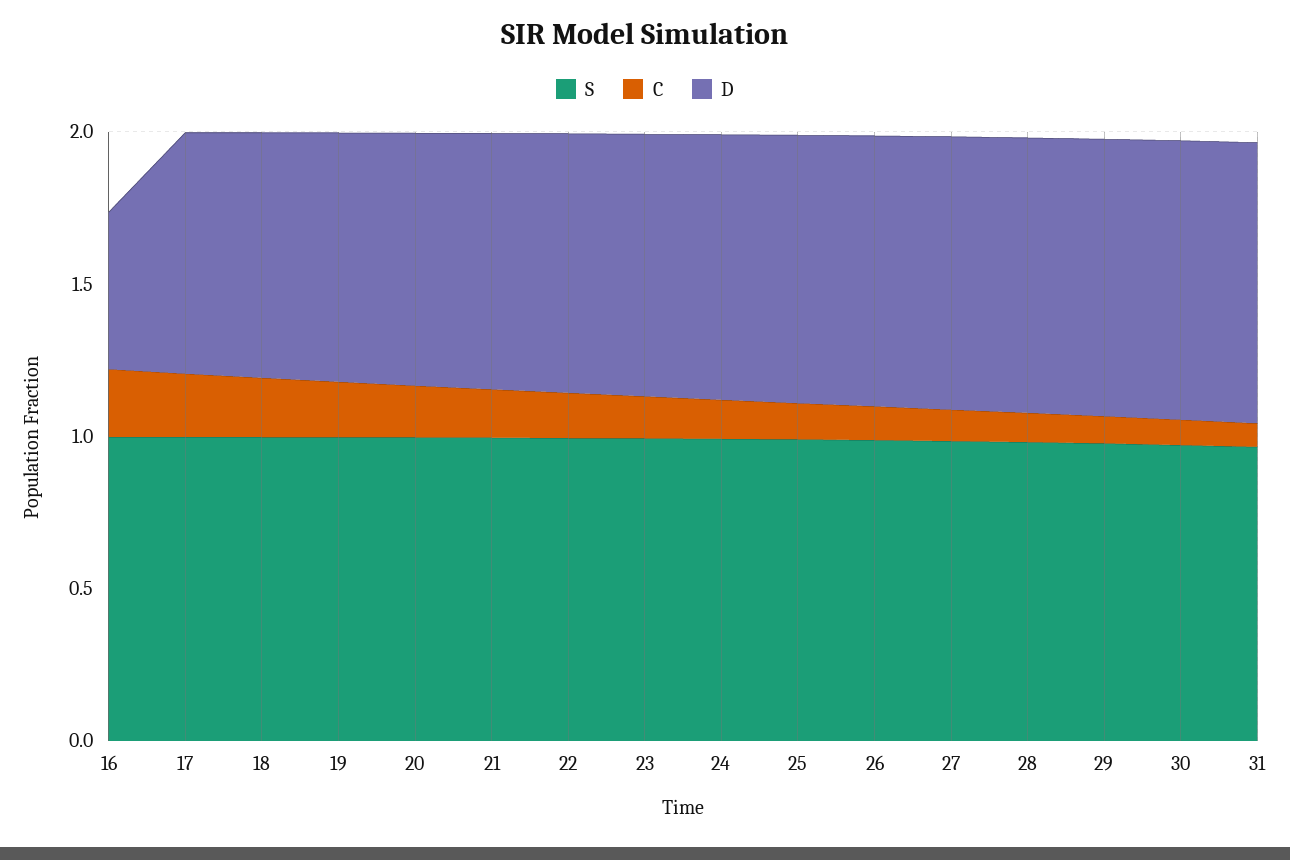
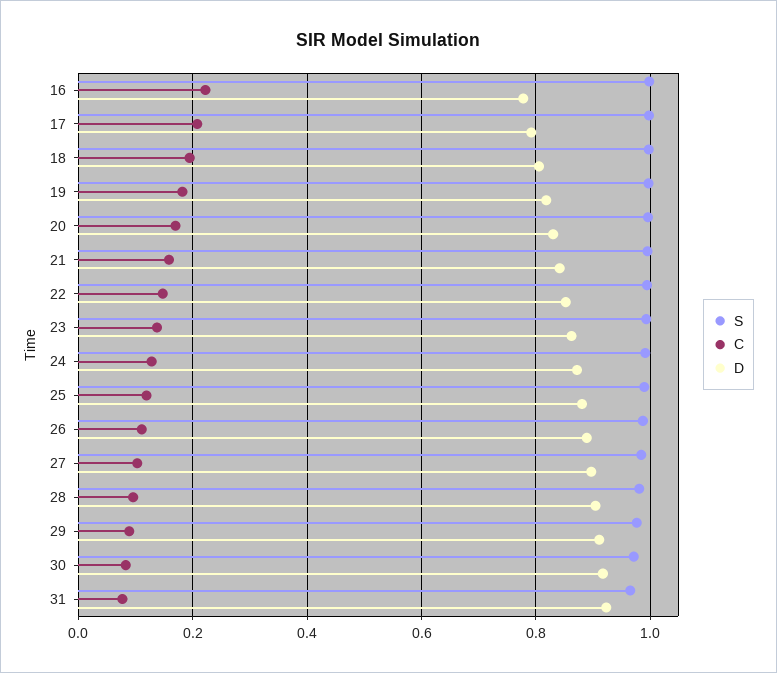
  {
    "S": {
      "16": 1,
      "17": 1,
      "18": 1,
      "19": 1,
      "20": 1,
      "21": 1,
      "22": 1,
      "23": 1,
      "24": 1,
      "25": 0.98,
      "26": 0.98,
      "27": 0.98,
      "28": 0.98,
      "29": 0.98,
      "30": 0.98,
      "31": 0.96
    },
    "C": {
      "16": 0.22,
      "17": 0.2,
      "18": 0.2,
      "19": 0.18,
      "20": 0.18,
      "21": 0.16,
      "22": 0.14,
      "23": 0.14,
      "24": 0.12,
      "25": 0.12,
      "26": 0.12,
      "27": 0.1,
      "28": 0.1,
      "29": 0.08,
      "30": 0.08,
      "31": 0.08
    },
    "D": {
-     "16": 0.5,
+     "16": 0.78,
      "17": 0.8,
      "18": 0.8,
      "19": 0.82,
      "20": 0.82,
      "21": 0.84,
      "22": 0.86,
      "23": 0.86,
      "24": 0.88,
      "25": 0.88,
      "26": 0.88,
      "27": 0.9,
      "28": 0.9,
      "29": 0.92,
      "30": 0.92,
      "31": 0.92
    }
  }

